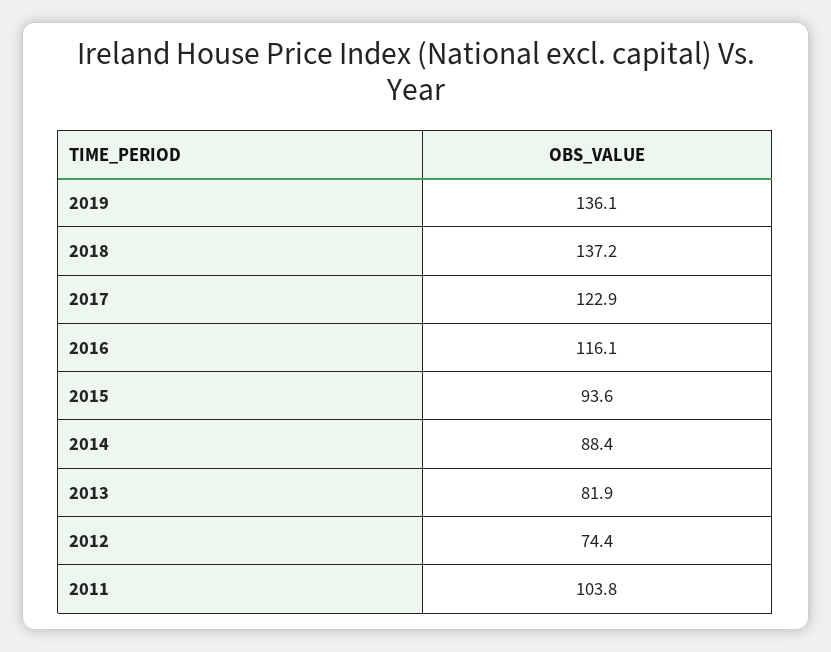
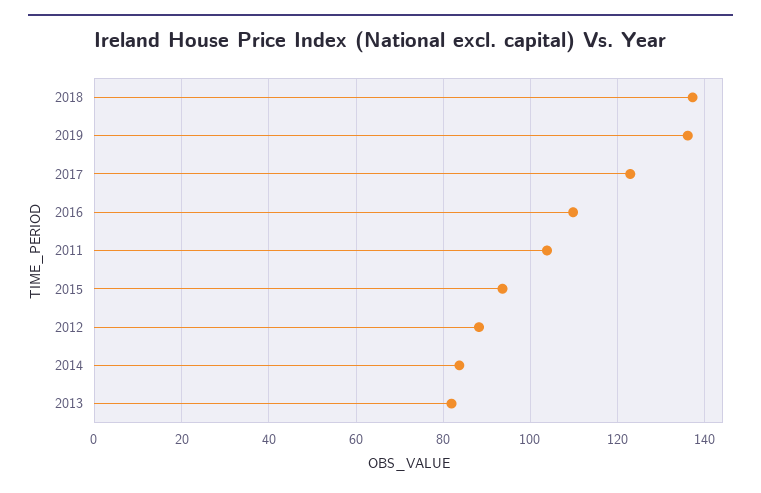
  {
    "2019": 136.1,
    "2018": 137.2,
    "2017": 122.9,
-   "2016": 116.1,
+   "2016": 110,
    "2015": 93.6,
-   "2014": 88.4,
+   "2014": 84,
    "2013": 81.9,
-   "2012": 74.4,
+   "2012": 88,
    "2011": 103.8
  }

